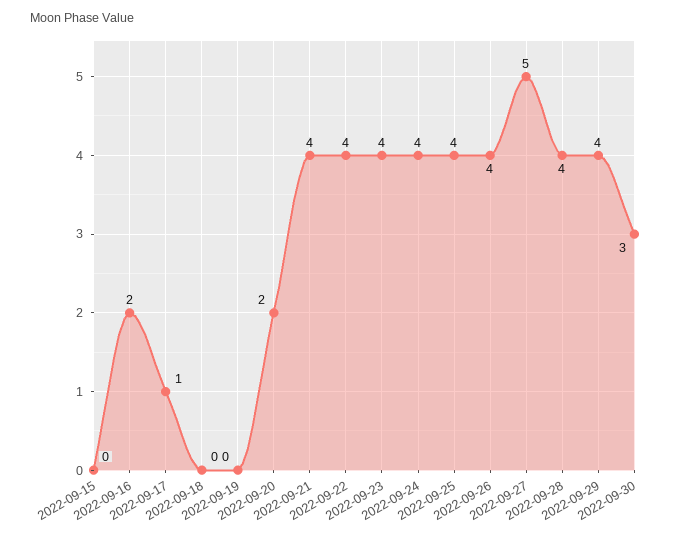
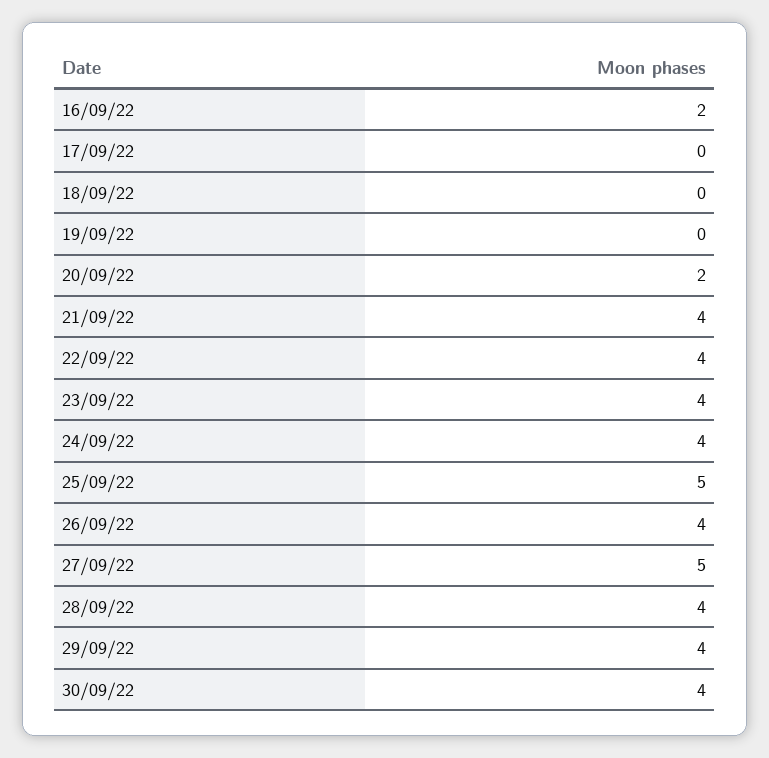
  {
-   "2022-09-15": 0,
    "2022-09-16": 2,
-   "2022-09-17": 1,
+   "2022-09-17": 0,
    "2022-09-18": 0,
    "2022-09-19": 0,
    "2022-09-20": 2,
    "2022-09-21": 4,
    "2022-09-22": 4,
    "2022-09-23": 4,
    "2022-09-24": 4,
-   "2022-09-25": 4,
+   "2022-09-25": 5,
    "2022-09-26": 4,
    "2022-09-27": 5,
    "2022-09-28": 4,
    "2022-09-29": 4,
-   "2022-09-30": 3
+   "2022-09-30": 4
  }

